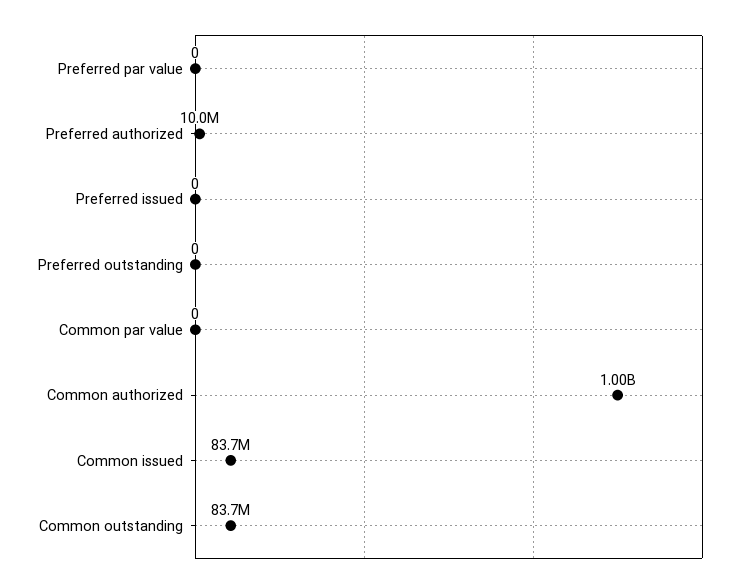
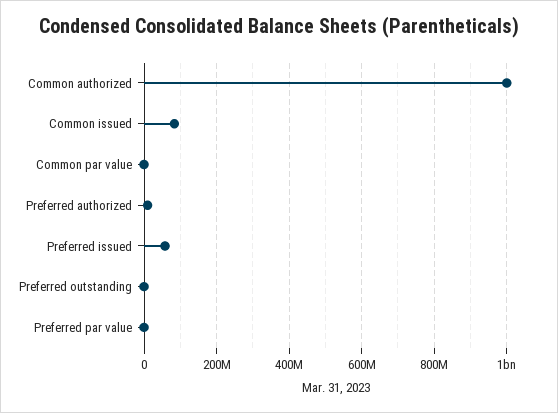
  {
    "Preferred par value": 0,
    "Preferred authorized": 10000000,
-   "Preferred issued": 0,
+   "Preferred issued": 60000000,
    "Preferred outstanding": 0,
    "Common par value": 0,
    "Common authorized": 1000000000,
-   "Common issued": 83700000,
+   "Common issued": 83700000
-   "Common outstanding": 83700000
  }

